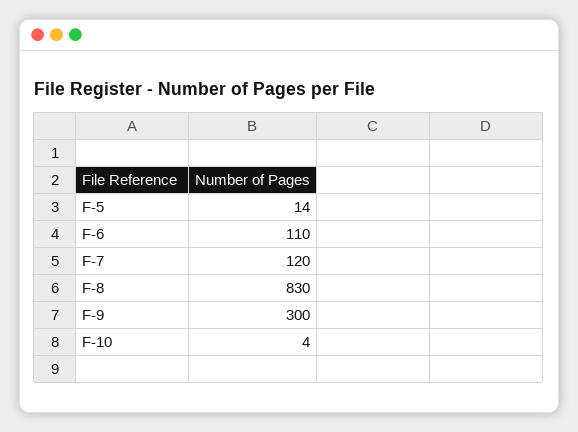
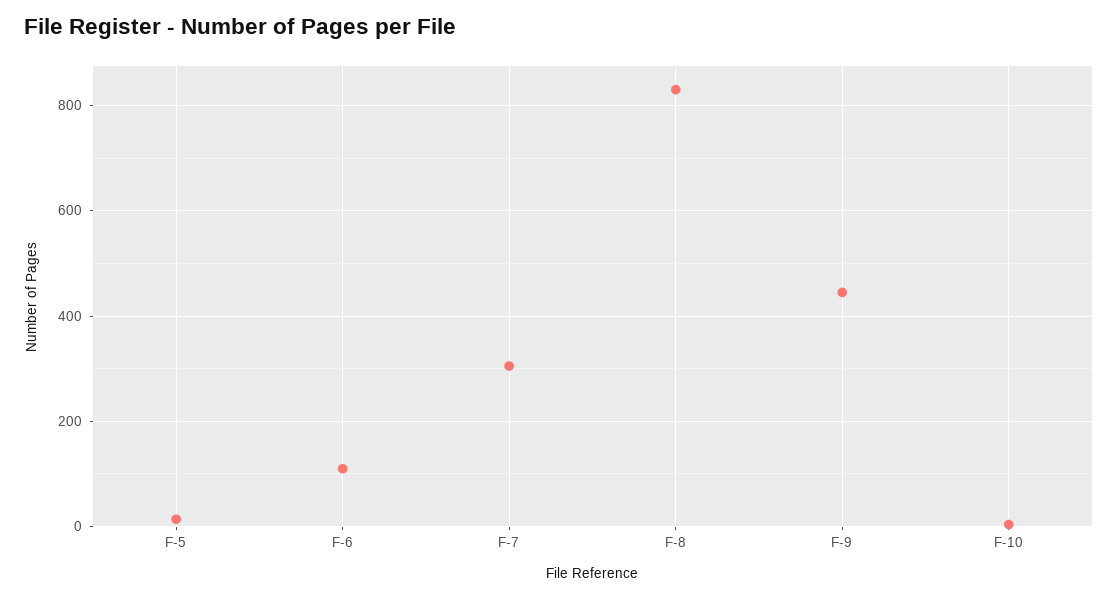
  {
    "F-5": 14,
    "F-6": 110,
-   "F-7": 120,
+   "F-7": 300,
    "F-8": 830,
-   "F-9": 300,
+   "F-9": 440,
    "F-10": 4
  }

